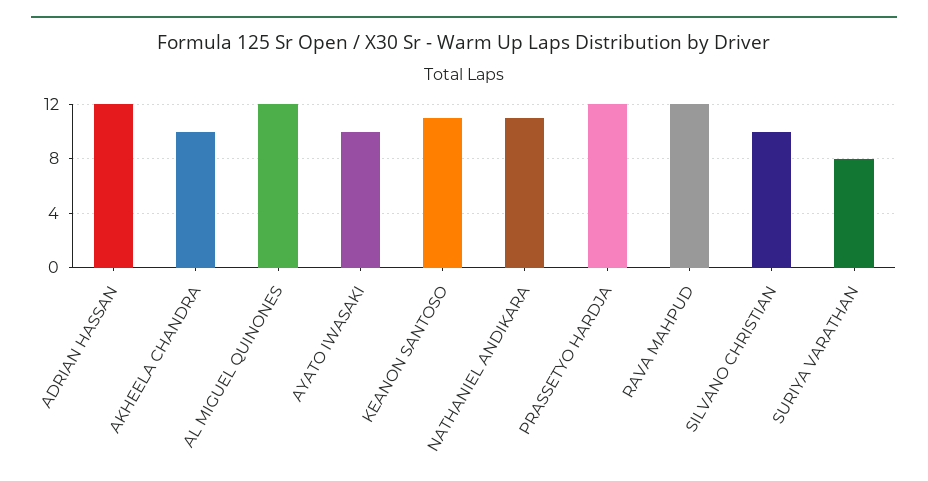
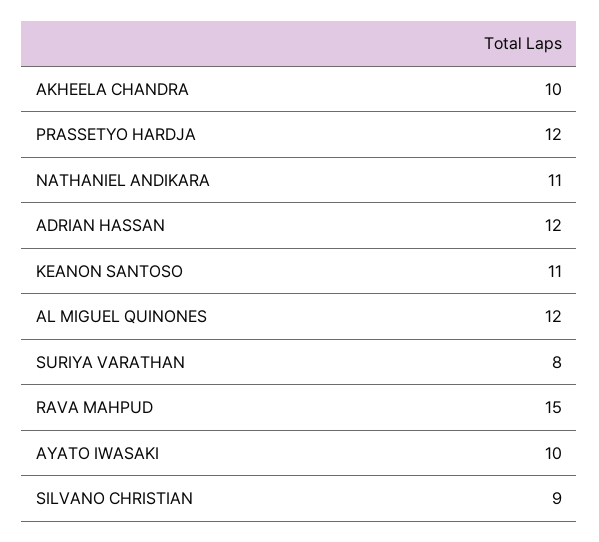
  {
    "ADRIAN HASSAN": 12,
    "AKHEELA CHANDRA": 10,
    "AL MIGUEL QUINONES": 12,
    "AYATO IWASAKI": 10,
    "KEANON SANTOSO": 11,
    "NATHANIEL ANDIKARA": 11,
    "PRASSETYO HARDJA": 12,
-   "RAVA MAHPUD": 12,
+   "RAVA MAHPUD": 15,
-   "SILVANO CHRISTIAN": 10,
+   "SILVANO CHRISTIAN": 9,
    "SURIYA VARATHAN": 8
  }

